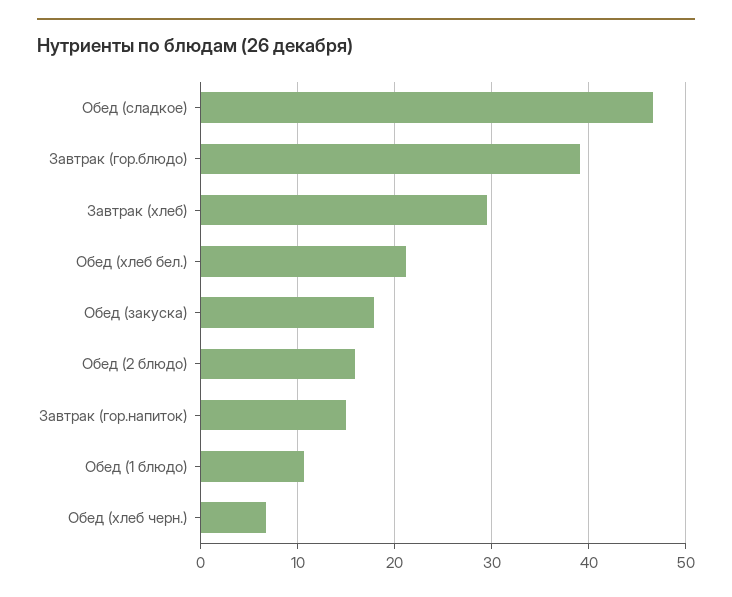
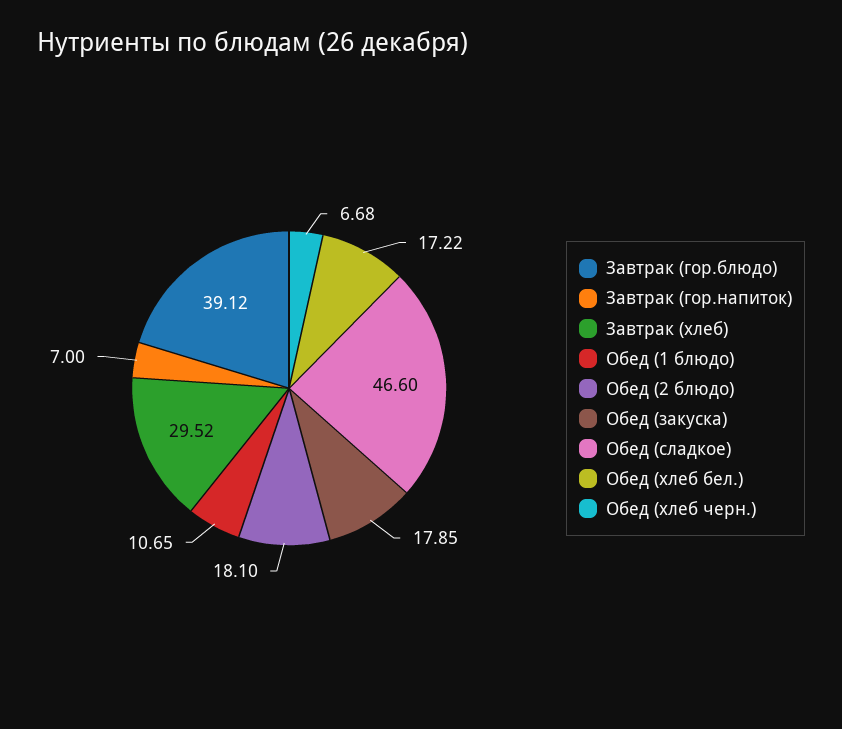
  {
    "Обед (сладкое)": 46.6,
    "Завтрак (гор.блюдо)": 39.12,
    "Завтрак (хлеб)": 29.52,
-   "Обед (хлеб бел.)": 21,
+   "Обед (хлеб бел.)": 17.22,
    "Обед (закуска)": 17.85,
-   "Обед (2 блюдо)": 16,
+   "Обед (2 блюдо)": 18.1,
-   "Завтрак (гор.напиток)": 15,
+   "Завтрак (гор.напиток)": 7,
    "Обед (1 блюдо)": 10.65,
    "Обед (хлеб черн.)": 6.68
  }

